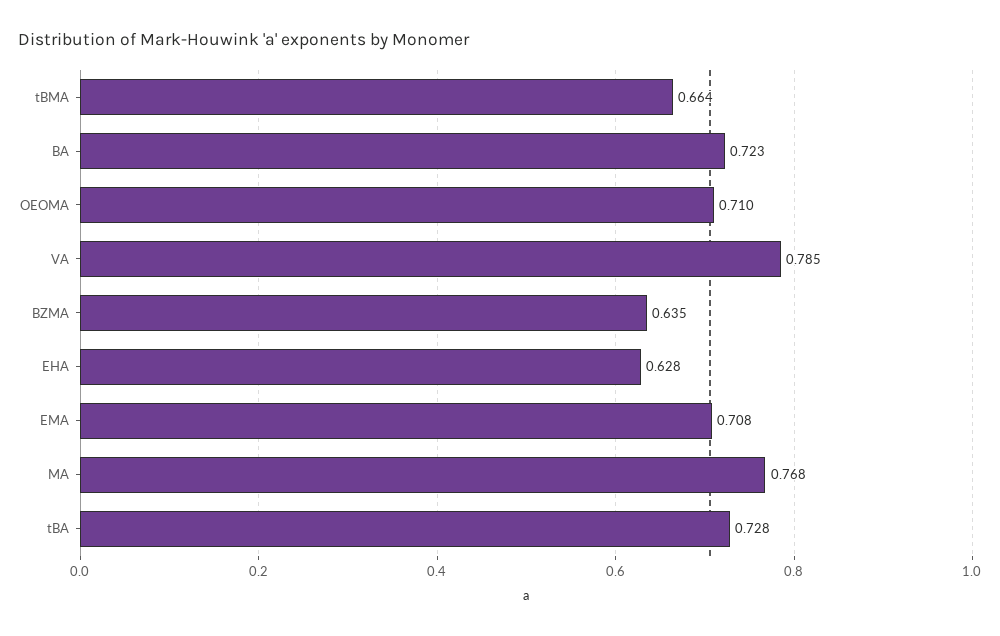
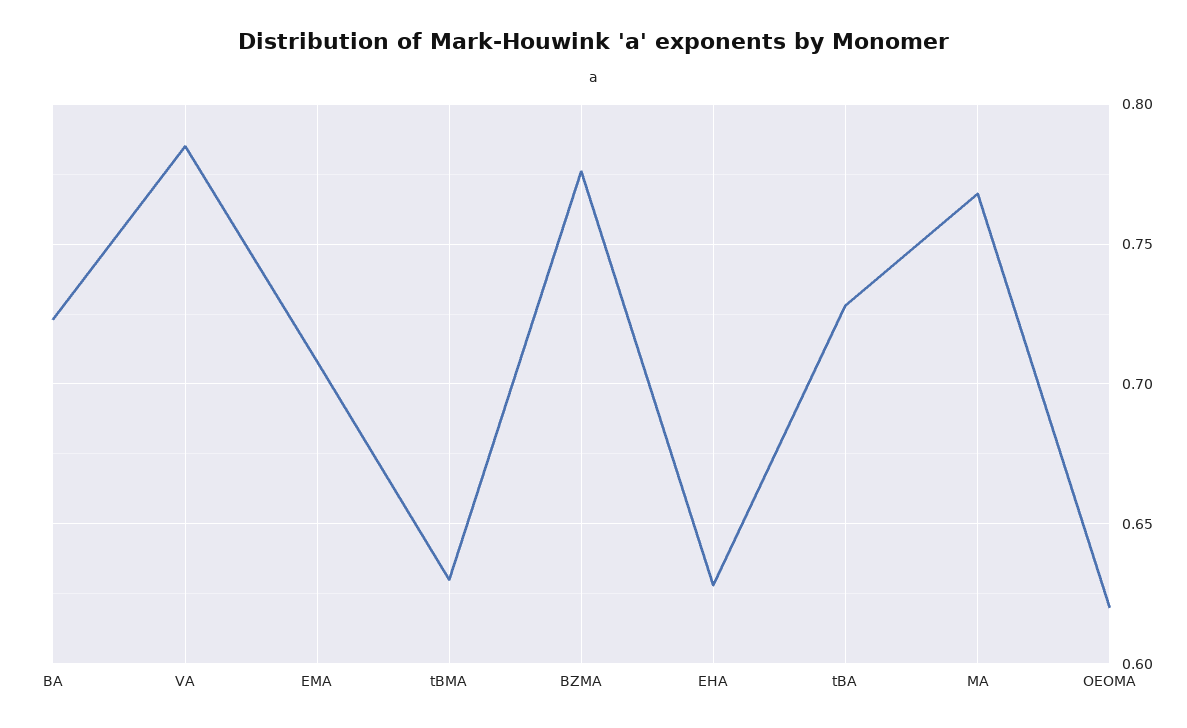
  {
-   "tBMA": 0.664,
+   "tBMA": 0.63,
    "BA": 0.723,
-   "OEOMA": 0.71,
+   "OEOMA": 0.62,
    "VA": 0.785,
-   "BZMA": 0.635,
+   "BZMA": 0.775,
    "EHA": 0.628,
    "EMA": 0.708,
    "MA": 0.768,
    "tBA": 0.728
  }

